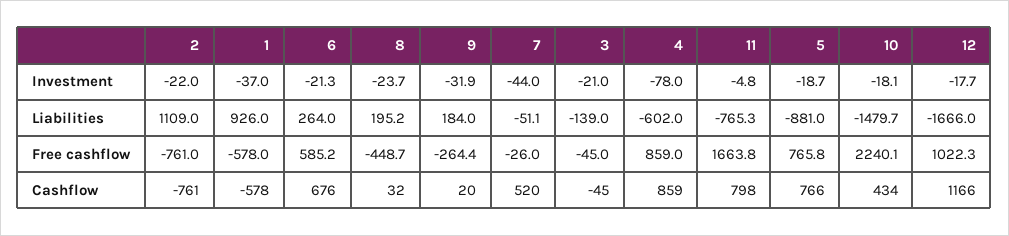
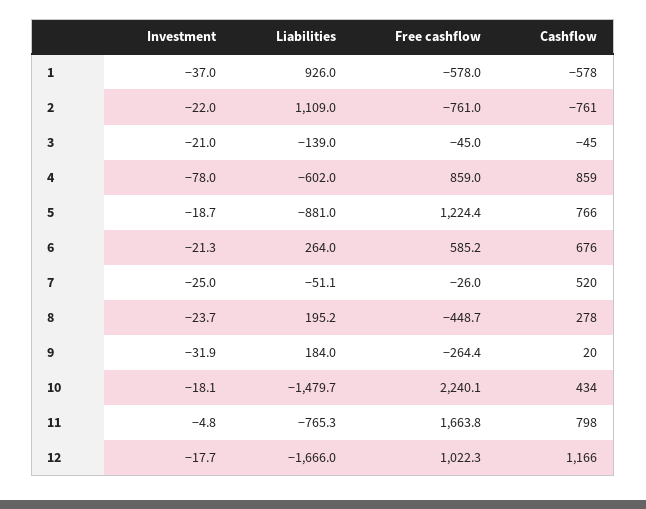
  {
    "2": {
      "Investment": -22,
      "Liabilities": 1109,
      "Free cashflow": -761,
      "Cashflow": -761
    },
    "1": {
      "Investment": -37,
      "Liabilities": 926,
      "Free cashflow": -578,
      "Cashflow": -578
    },
    "6": {
      "Investment": -21.3,
      "Liabilities": 264,
      "Free cashflow": 585.2,
      "Cashflow": 676
    },
    "8": {
      "Investment": -23.7,
      "Liabilities": 195.2,
      "Free cashflow": -448.7,
-     "Cashflow": 32
+     "Cashflow": 278
    },
    "9": {
      "Investment": -31.9,
      "Liabilities": 184,
      "Free cashflow": -264.4,
      "Cashflow": 20
    },
    "7": {
-     "Investment": -44,
+     "Investment": -25,
      "Liabilities": -51.1,
      "Free cashflow": -26,
      "Cashflow": 520
    },
    "3": {
      "Investment": -21,
      "Liabilities": -139,
      "Free cashflow": -45,
      "Cashflow": -45
    },
    "4": {
      "Investment": -78,
      "Liabilities": -602,
      "Free cashflow": 859,
      "Cashflow": 859
    },
    "11": {
      "Investment": -4.8,
      "Liabilities": -765.3,
      "Free cashflow": 1663.8,
      "Cashflow": 798
    },
    "5": {
      "Investment": -18.7,
      "Liabilities": -881,
-     "Free cashflow": 765.8,
+     "Free cashflow": 1224.4,
      "Cashflow": 766
    },
    "10": {
      "Investment": -18.1,
      "Liabilities": -1479.7,
      "Free cashflow": 2240.1,
      "Cashflow": 434
    },
    "12": {
      "Investment": -17.7,
      "Liabilities": -1666,
      "Free cashflow": 1022.3,
      "Cashflow": 1166
    }
  }

